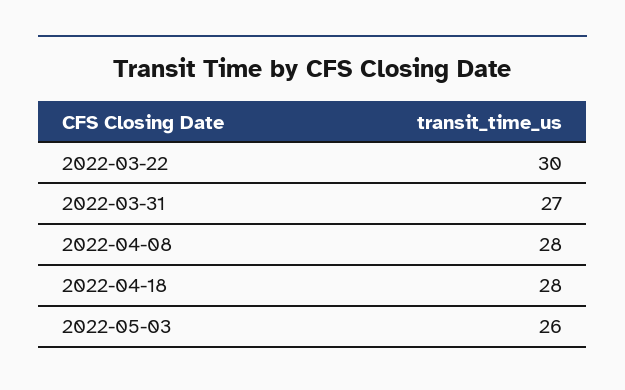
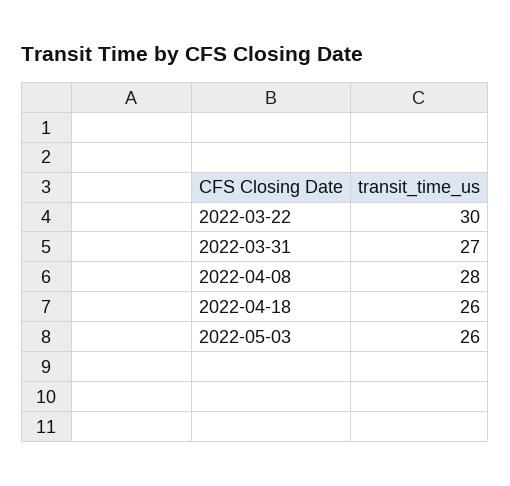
  {
    "2022-03-22": 30,
    "2022-03-31": 27,
    "2022-04-08": 28,
-   "2022-04-18": 28,
+   "2022-04-18": 26,
    "2022-05-03": 26
  }

